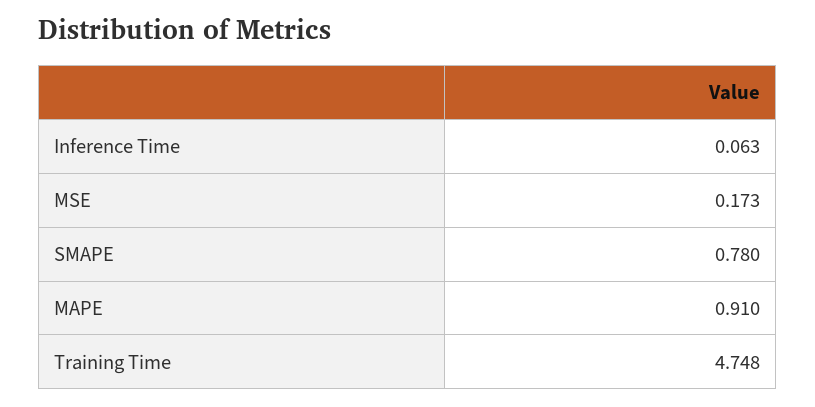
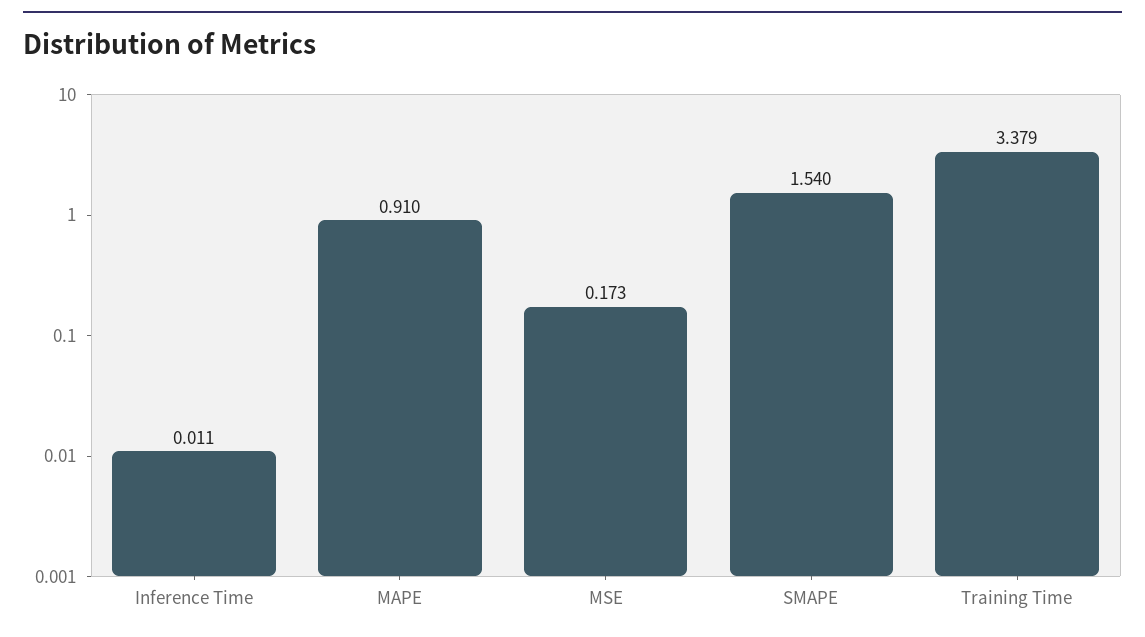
  {
-   "Inference Time": 0.063,
+   "Inference Time": 0.011,
    "MSE": 0.173,
-   "SMAPE": 0.78,
+   "SMAPE": 1.54,
    "MAPE": 0.91,
-   "Training Time": 4.748
+   "Training Time": 3.379
  }

